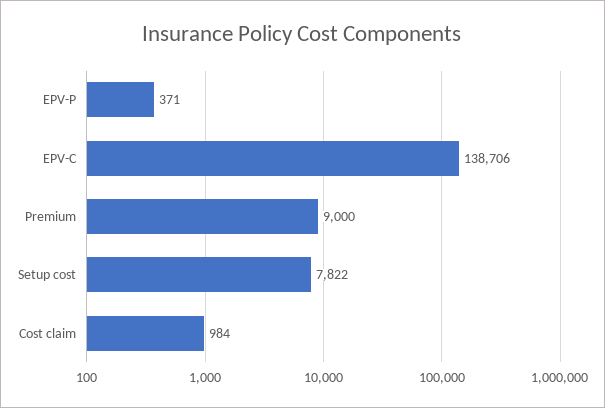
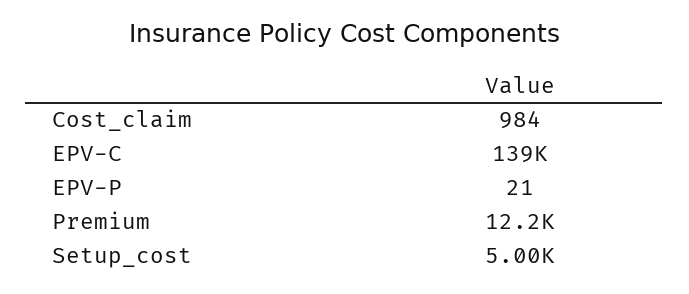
  {
-   "EPV-P": 371,
+   "EPV-P": 21,
    "EPV-C": 138706,
-   "Premium": 9000,
+   "Premium": 12200,
-   "Setup cost": 7822,
+   "Setup cost": 5000,
    "Cost claim": 984
  }

